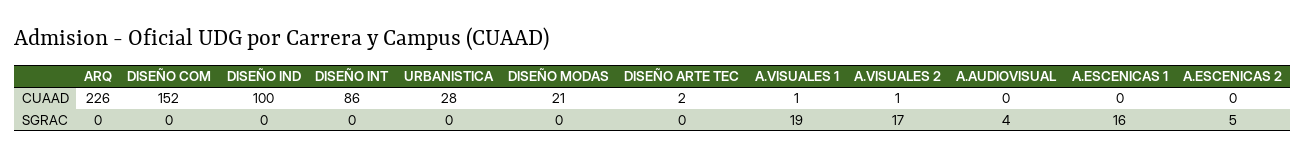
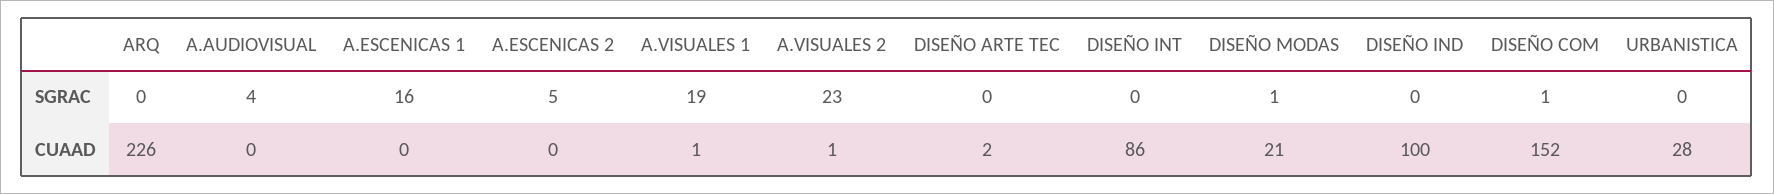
  {
    "ARQ": {
      "CUAAD": 226,
      "SGRAC": 0
    },
    "DISEÑO COM": {
      "CUAAD": 152,
-     "SGRAC": 0
+     "SGRAC": 1
    },
    "DISEÑO IND": {
      "CUAAD": 100,
      "SGRAC": 0
    },
    "DISEÑO INT": {
      "CUAAD": 86,
      "SGRAC": 0
    },
    "URBANISTICA": {
      "CUAAD": 28,
      "SGRAC": 0
    },
    "DISEÑO MODAS": {
      "CUAAD": 21,
-     "SGRAC": 0
+     "SGRAC": 1
    },
    "DISEÑO ARTE TEC": {
      "CUAAD": 2,
      "SGRAC": 0
    },
    "A.VISUALES 1": {
      "CUAAD": 1,
      "SGRAC": 19
    },
    "A.VISUALES 2": {
      "CUAAD": 1,
-     "SGRAC": 17
+     "SGRAC": 23
    },
    "A.AUDIOVISUAL": {
      "CUAAD": 0,
      "SGRAC": 4
    },
    "A.ESCENICAS 1": {
      "CUAAD": 0,
      "SGRAC": 16
    },
    "A.ESCENICAS 2": {
      "CUAAD": 0,
      "SGRAC": 5
    }
  }

